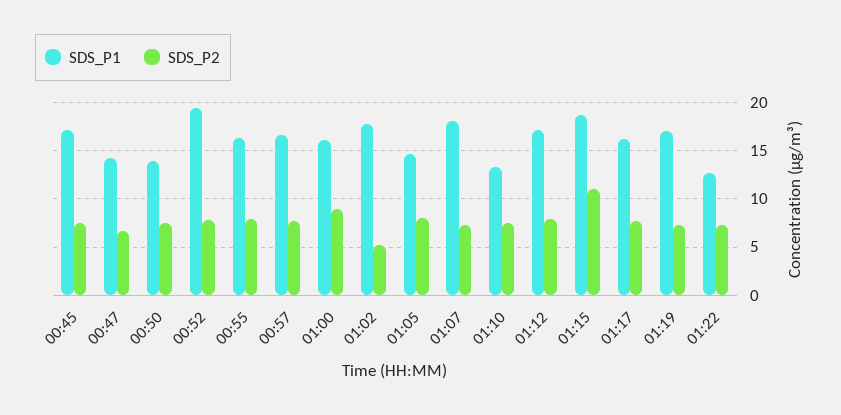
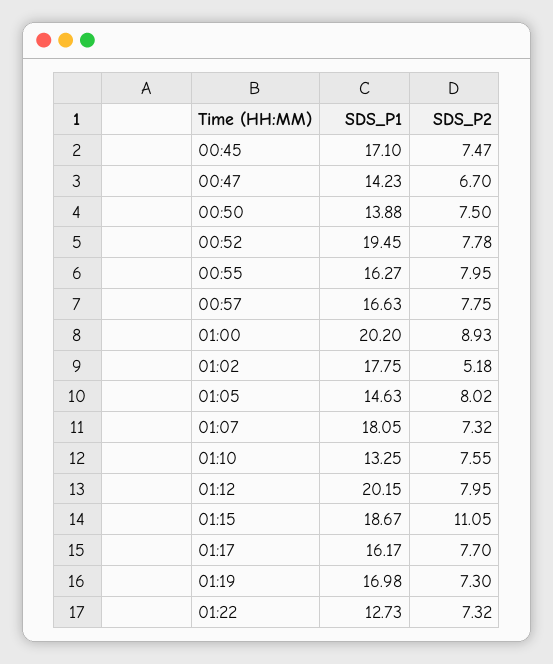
  {
    "SDS_P1": {
      "00:45": 17.1,
      "00:47": 14.23,
      "00:50": 13.88,
      "00:52": 19.45,
      "00:55": 16.27,
      "00:57": 16.63,
-     "01:00": 16,
+     "01:00": 20.2,
      "01:02": 17.75,
      "01:05": 14.63,
      "01:07": 18.05,
      "01:10": 13.25,
-     "01:12": 17,
+     "01:12": 20.15,
      "01:15": 18.67,
      "01:17": 16.17,
      "01:19": 16.98,
      "01:22": 12.73
    },
    "SDS_P2": {
      "00:45": 7.47,
      "00:47": 6.7,
      "00:50": 7.5,
      "00:52": 7.78,
      "00:55": 7.95,
      "00:57": 7.75,
      "01:00": 8.93,
      "01:02": 5.18,
      "01:05": 8.02,
      "01:07": 7.32,
      "01:10": 7.55,
      "01:12": 7.95,
      "01:15": 11.05,
      "01:17": 7.7,
      "01:19": 7.3,
      "01:22": 7.32
    }
  }

